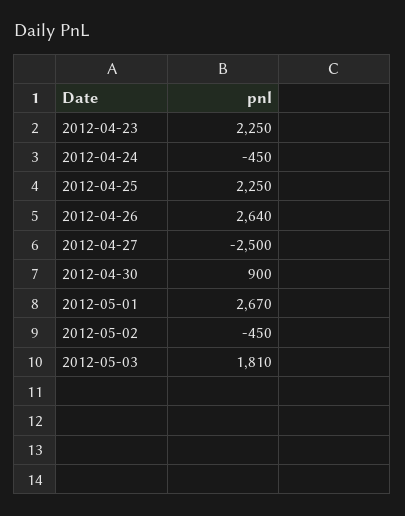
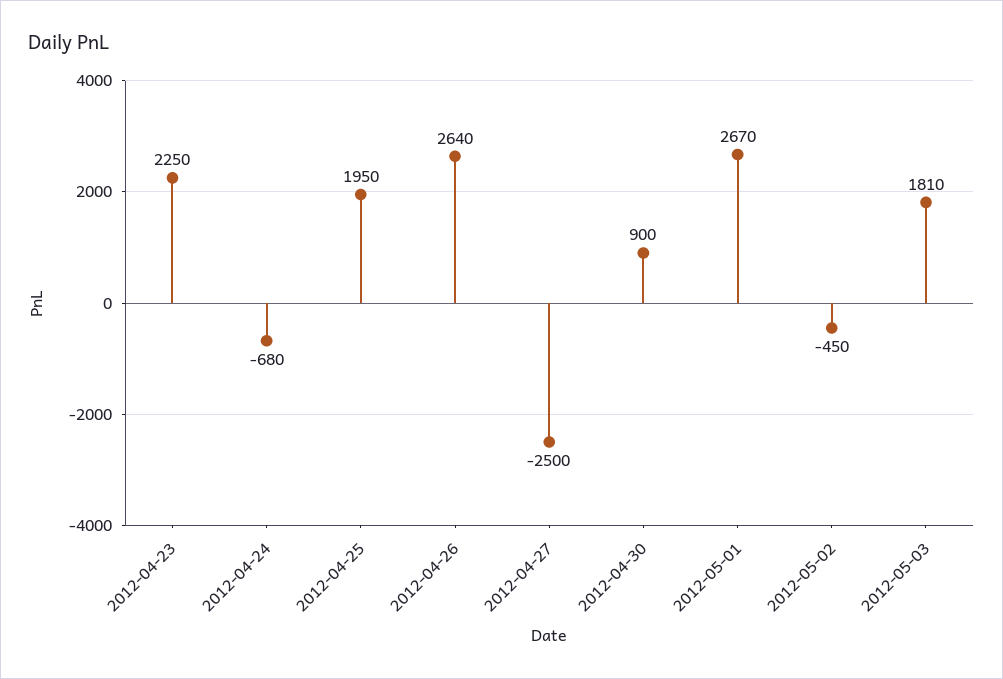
  {
    "2012-04-23": 2250,
-   "2012-04-24": -450,
+   "2012-04-24": -680,
-   "2012-04-25": 2250,
+   "2012-04-25": 1950,
    "2012-04-26": 2640,
    "2012-04-27": -2500,
    "2012-04-30": 900,
    "2012-05-01": 2670,
    "2012-05-02": -450,
    "2012-05-03": 1810
  }

